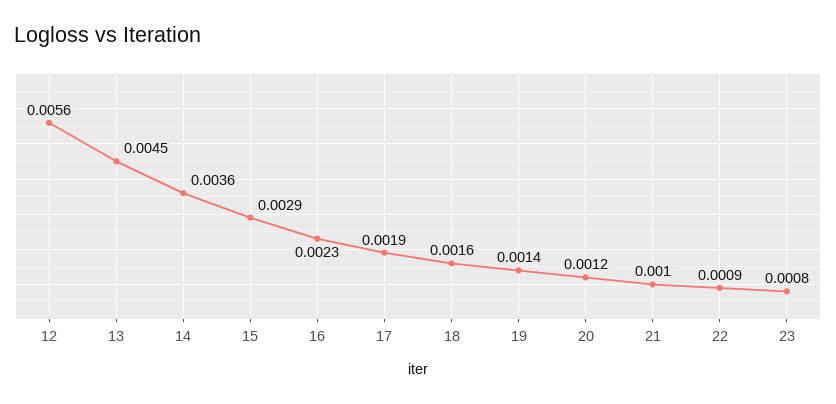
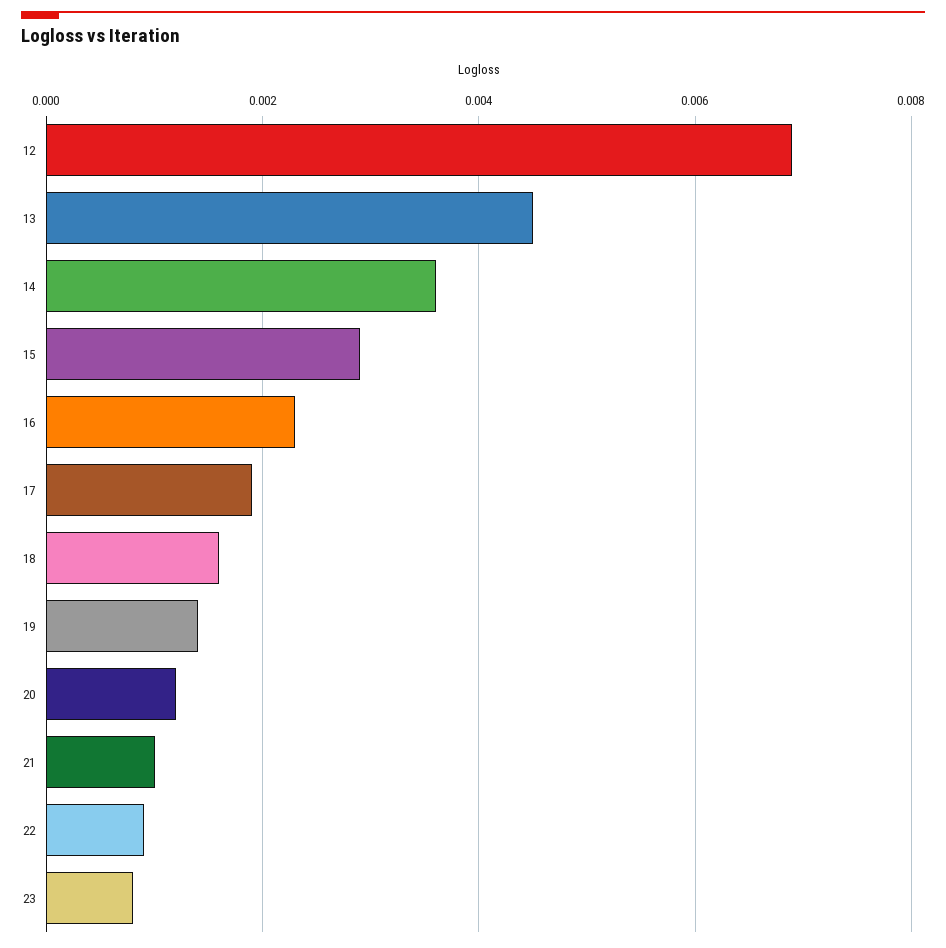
  {
-   "12": 0.0056,
+   "12": 0.007,
    "13": 0.0045,
    "14": 0.0036,
    "15": 0.0029,
    "16": 0.0023,
    "17": 0.0019,
    "18": 0.0016,
    "19": 0.0014,
    "20": 0.0012,
    "21": 0.001,
    "22": 0.0009,
    "23": 0.0008
  }

